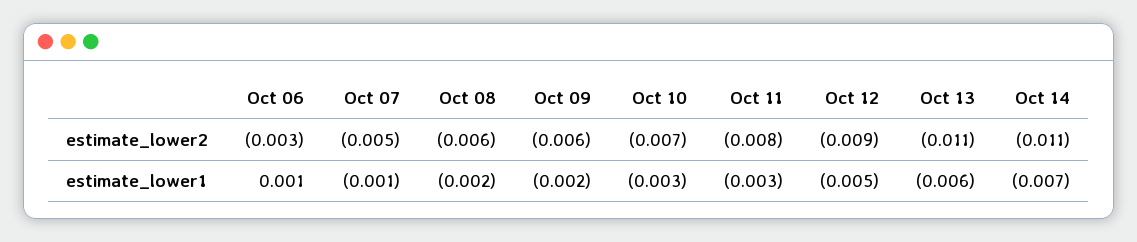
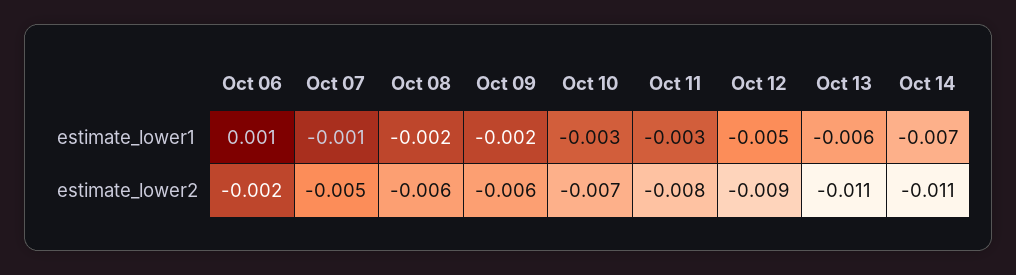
  {
    "Oct 06": {
-     "estimate_lower2": -0.003,
+     "estimate_lower2": -0.002,
      "estimate_lower1": 0.001
    },
    "Oct 07": {
      "estimate_lower2": -0.005,
      "estimate_lower1": -0.001
    },
    "Oct 08": {
      "estimate_lower2": -0.006,
      "estimate_lower1": -0.002
    },
    "Oct 09": {
      "estimate_lower2": -0.006,
      "estimate_lower1": -0.002
    },
    "Oct 10": {
      "estimate_lower2": -0.007,
      "estimate_lower1": -0.003
    },
    "Oct 11": {
      "estimate_lower2": -0.008,
      "estimate_lower1": -0.003
    },
    "Oct 12": {
      "estimate_lower2": -0.009,
      "estimate_lower1": -0.005
    },
    "Oct 13": {
      "estimate_lower2": -0.011,
      "estimate_lower1": -0.006
    },
    "Oct 14": {
      "estimate_lower2": -0.011,
      "estimate_lower1": -0.007
    }
  }

